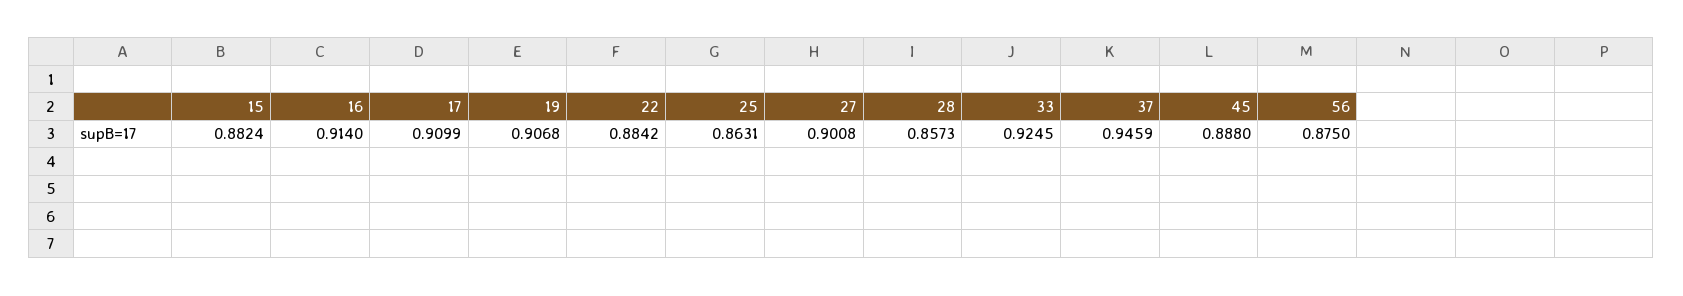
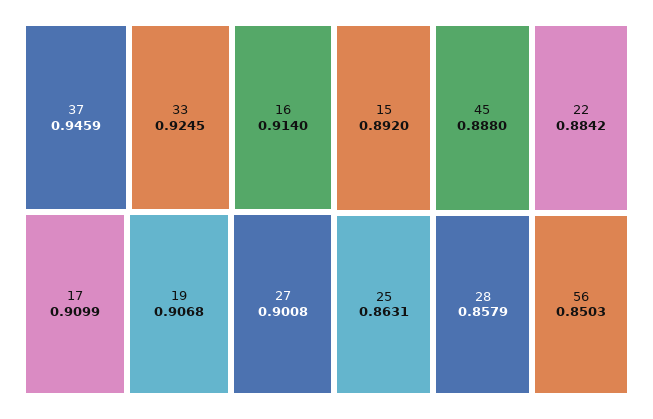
  {
-   "15": 0.8824,
+   "15": 0.892,
    "16": 0.914,
    "17": 0.9099,
    "19": 0.9068,
    "22": 0.8842,
    "25": 0.8631,
    "27": 0.9008,
-   "28": 0.8573,
+   "28": 0.8579,
    "33": 0.9245,
    "37": 0.9459,
    "45": 0.888,
-   "56": 0.875
+   "56": 0.8503
  }

